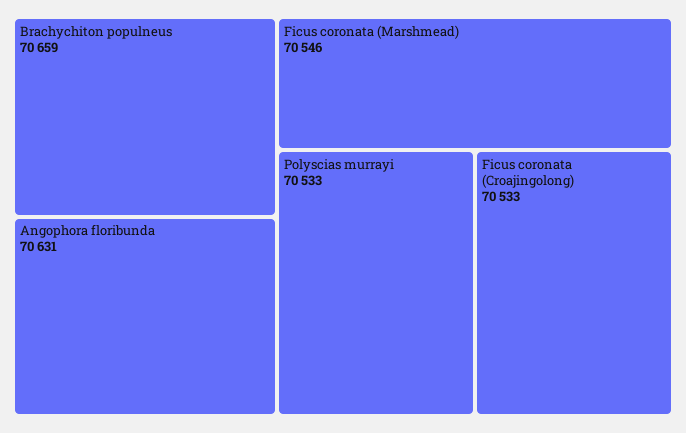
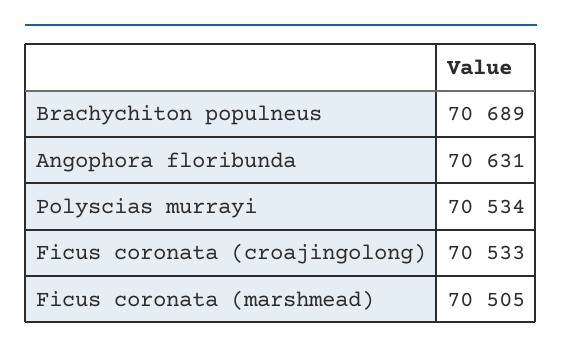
  {
-   "Brachychiton populneus": 70659,
+   "Brachychiton populneus": 70689,
    "Angophora floribunda": 70631,
-   "Ficus coronata (Marshmead)": 70546,
+   "Ficus coronata (Marshmead)": 70505,
-   "Polyscias murrayi": 70533,
+   "Polyscias murrayi": 70534,
    "Ficus coronata (Croajingolong)": 70533
  }

